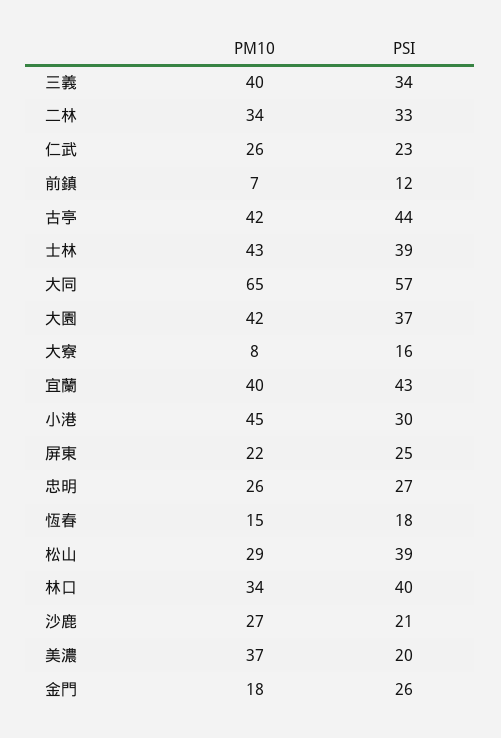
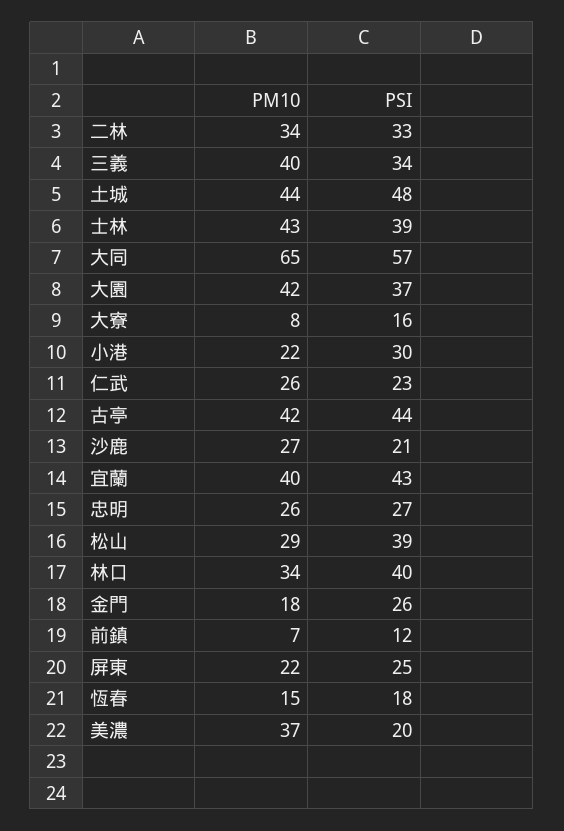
  {
    "PM10": {
      "三義": 40,
      "二林": 34,
      "仁武": 26,
      "前鎮": 7,
      "古亭": 42,
      "士林": 43,
      "大同": 65,
      "大園": 42,
      "大寮": 8,
      "宜蘭": 40,
-     "小港": 45,
+     "小港": 22,
      "屏東": 22,
      "忠明": 26,
      "恆春": 15,
      "松山": 29,
      "林口": 34,
      "沙鹿": 27,
      "美濃": 37,
-     "金門": 18
+     "金門": 18,
+     "土城": 44
    },
    "PSI": {
      "三義": 34,
      "二林": 33,
      "仁武": 23,
      "前鎮": 12,
      "古亭": 44,
      "士林": 39,
      "大同": 57,
      "大園": 37,
      "大寮": 16,
      "宜蘭": 43,
      "小港": 30,
      "屏東": 25,
      "忠明": 27,
      "恆春": 18,
      "松山": 39,
      "林口": 40,
      "沙鹿": 21,
      "美濃": 20,
-     "金門": 26
+     "金門": 26,
+     "土城": 48
    }
  }

